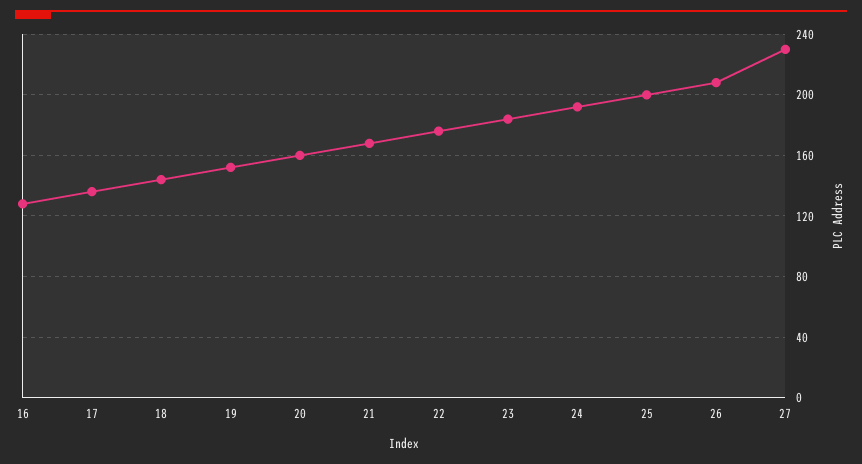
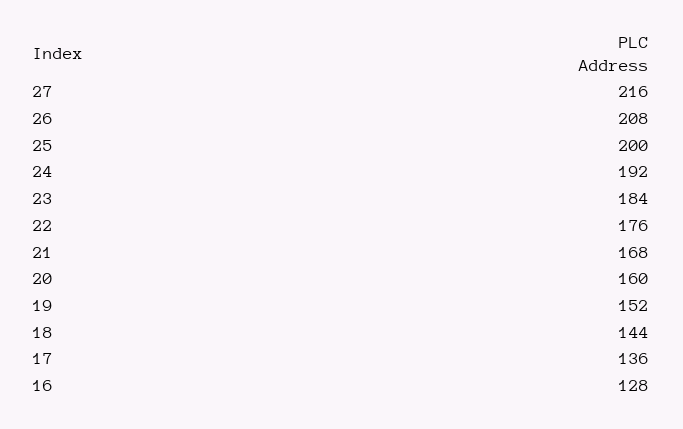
  {
    "16": 128,
    "17": 136,
    "18": 144,
    "19": 152,
    "20": 160,
    "21": 168,
    "22": 176,
    "23": 184,
    "24": 192,
    "25": 200,
    "26": 208,
-   "27": 230
+   "27": 216
  }

